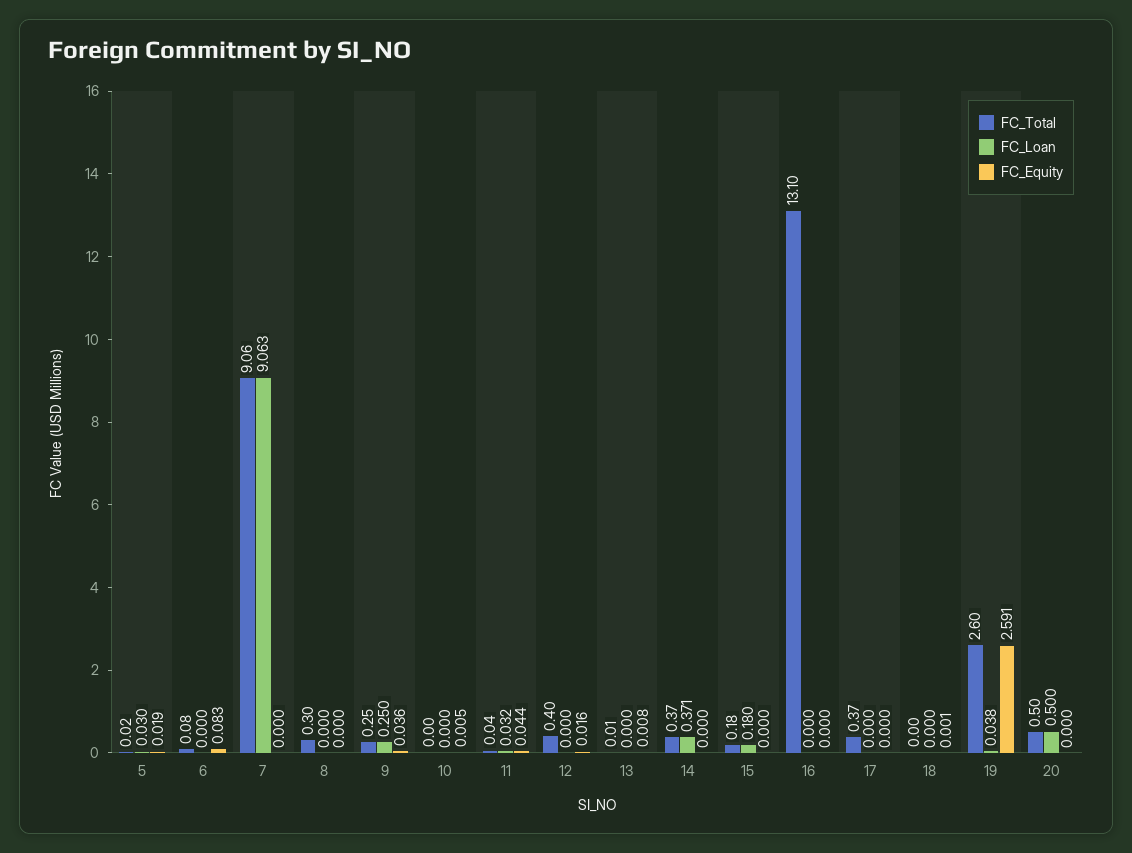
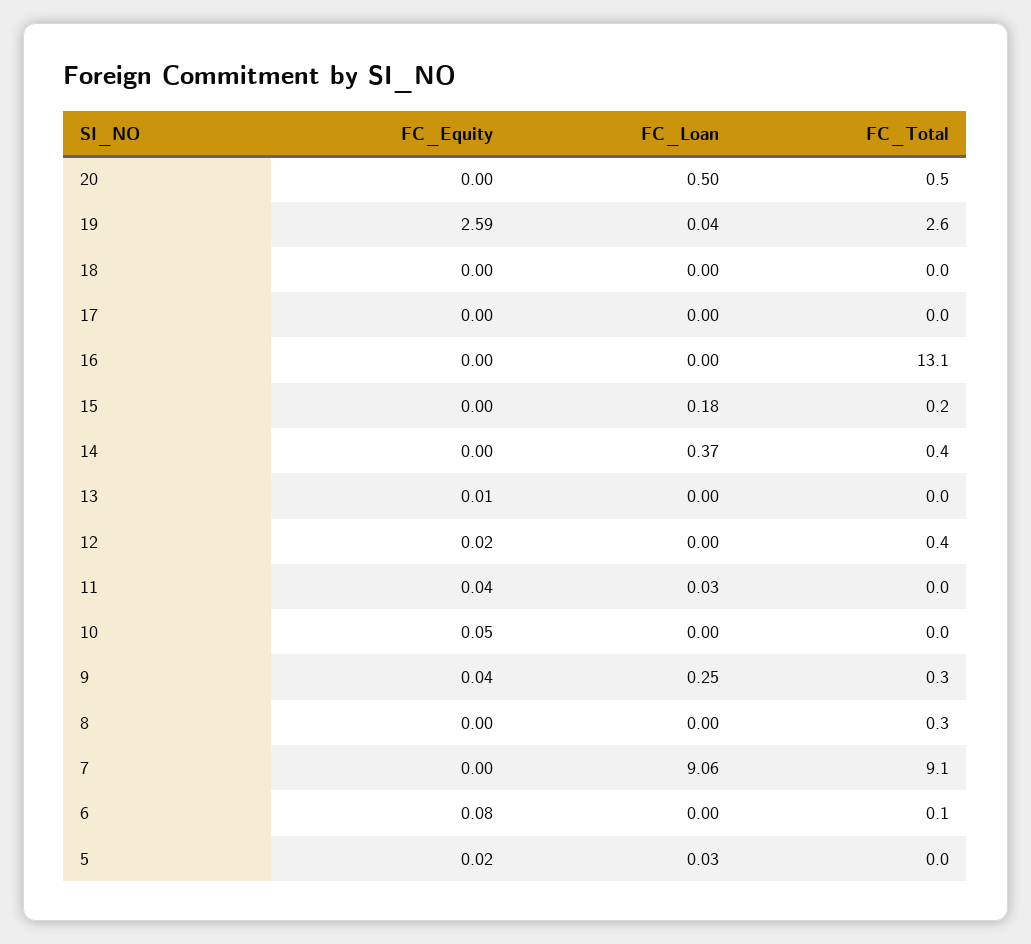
  {
    "FC_Total": {
      "5": 0.02,
      "6": 0.08,
      "7": 9.06,
      "8": 0.3,
      "9": 0.25,
      "10": 0,
      "11": 0.04,
      "12": 0.4,
      "13": 0.01,
      "14": 0.37,
      "15": 0.18,
      "16": 13.1,
-     "17": 0.37,
+     "17": 0,
      "18": 0,
      "19": 2.6,
      "20": 0.5
    },
    "FC_Loan": {
      "5": 0.03,
      "6": 0,
      "7": 9.063,
      "8": 0,
      "9": 0.25,
      "10": 0,
      "11": 0.032,
      "12": 0,
      "13": 0,
      "14": 0.371,
      "15": 0.18,
      "16": 0,
      "17": 0,
      "18": 0,
      "19": 0.038,
      "20": 0.5
    },
    "FC_Equity": {
      "5": 0.019,
      "6": 0.083,
      "7": 0,
      "8": 0,
      "9": 0.036,
-     "10": 0.005,
+     "10": 0.05,
      "11": 0.044,
      "12": 0.016,
      "13": 0.008,
      "14": 0,
      "15": 0,
      "16": 0,
      "17": 0,
      "18": 0.001,
      "19": 2.591,
      "20": 0
    }
  }

